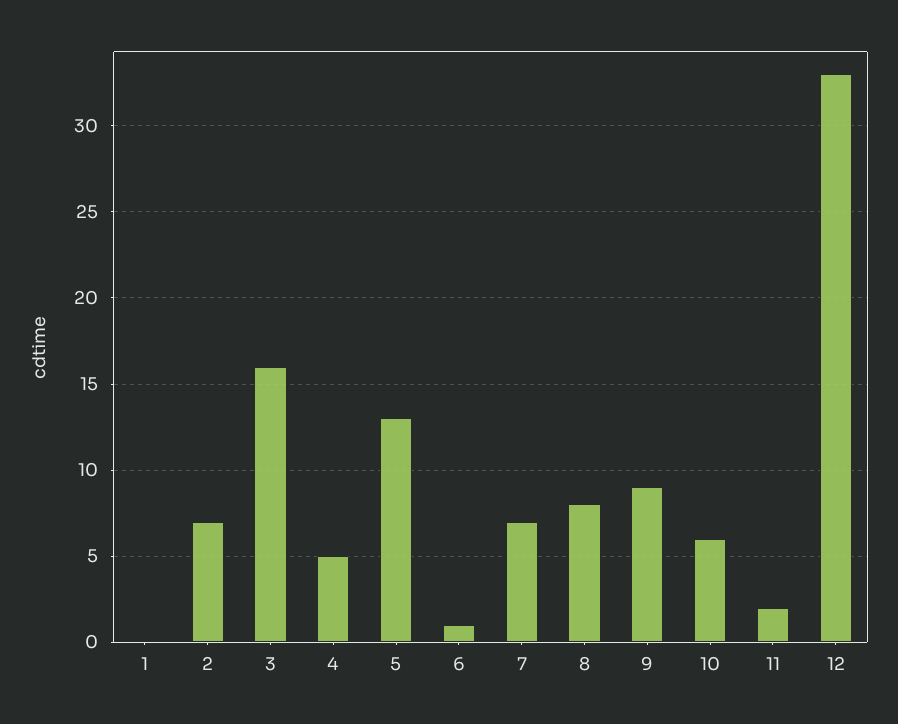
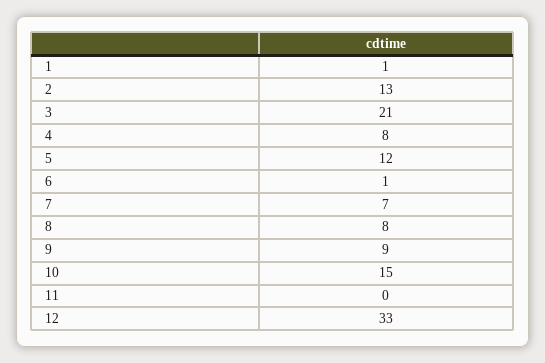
  {
-   "1": 0,
+   "1": 1,
-   "2": 7,
+   "2": 13,
-   "3": 16,
+   "3": 21,
-   "4": 5,
+   "4": 8,
-   "5": 13,
+   "5": 12,
    "6": 1,
    "7": 7,
    "8": 8,
    "9": 9,
-   "10": 6,
+   "10": 15,
-   "11": 2,
+   "11": 0,
    "12": 33
  }

